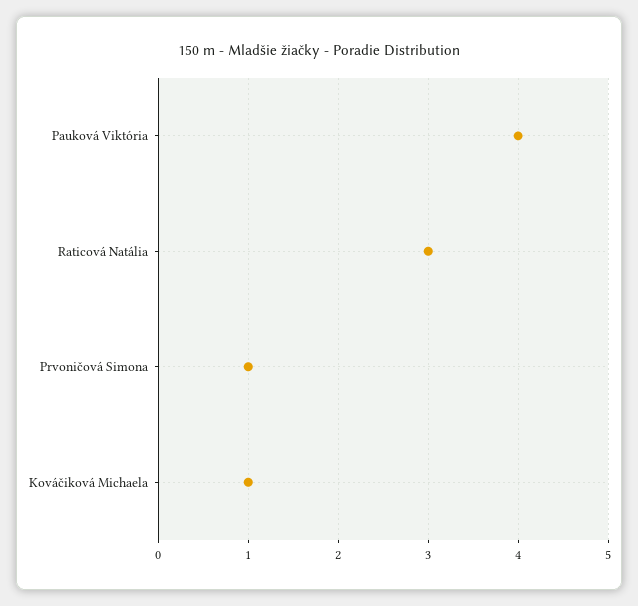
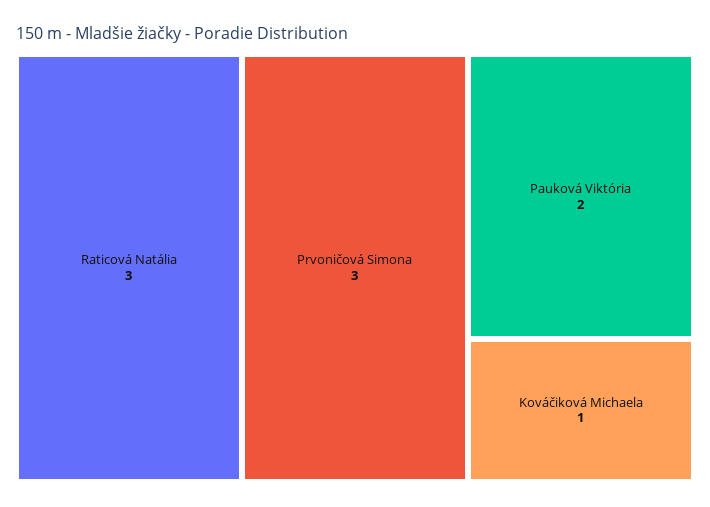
  {
-   "Pauková Viktória": 4,
+   "Pauková Viktória": 2,
    "Raticová Natália": 3,
-   "Prvoničová Simona": 1,
+   "Prvoničová Simona": 3,
    "Kováčiková Michaela": 1
  }

